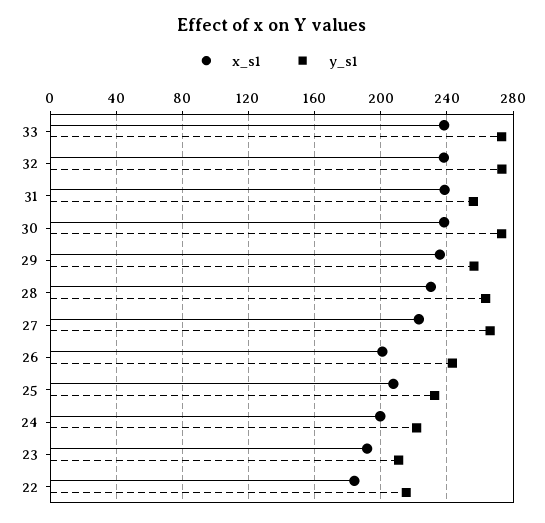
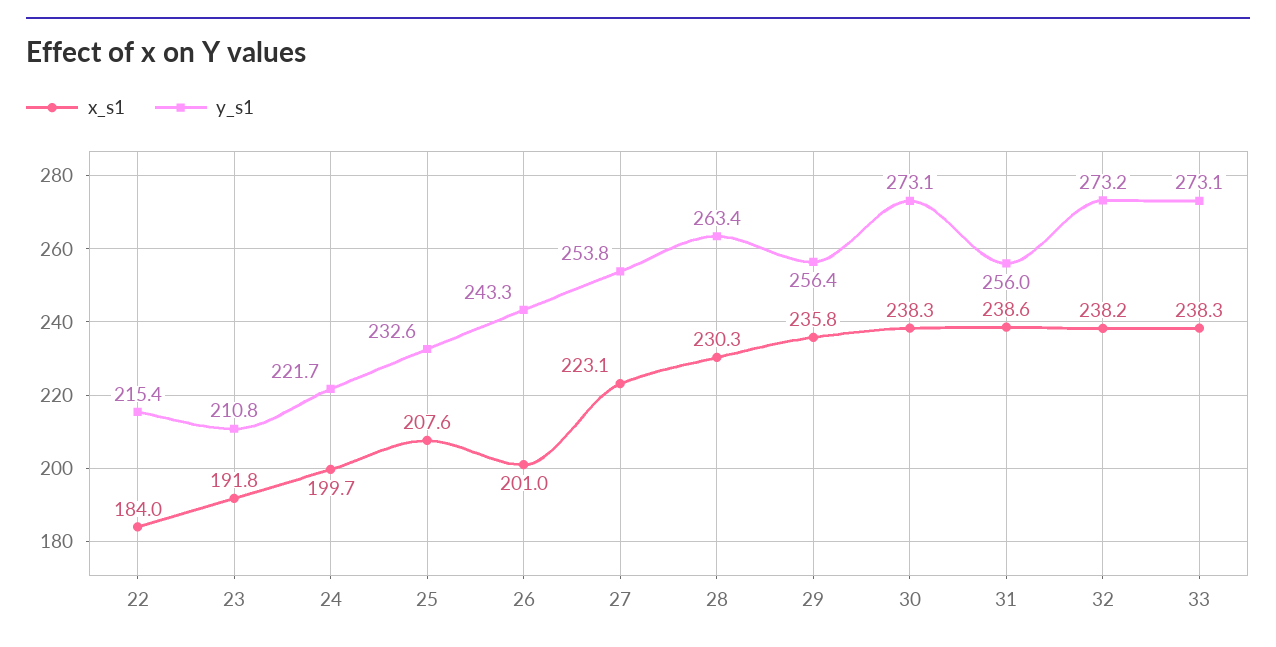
  {
    "x_s1": {
      "33": 238.3,
      "32": 238.2,
      "31": 238.6,
      "30": 238.3,
      "29": 235.8,
      "28": 230.3,
      "27": 223.1,
      "26": 201,
      "25": 207.6,
      "24": 199.7,
      "23": 191.8,
      "22": 184
    },
    "y_s1": {
      "33": 273.1,
      "32": 273.2,
      "31": 256,
      "30": 273.1,
      "29": 256.4,
      "28": 263.4,
-     "27": 265,
+     "27": 253.8,
      "26": 243.3,
      "25": 232.6,
      "24": 221.7,
      "23": 210.8,
      "22": 215.4
    }
  }

